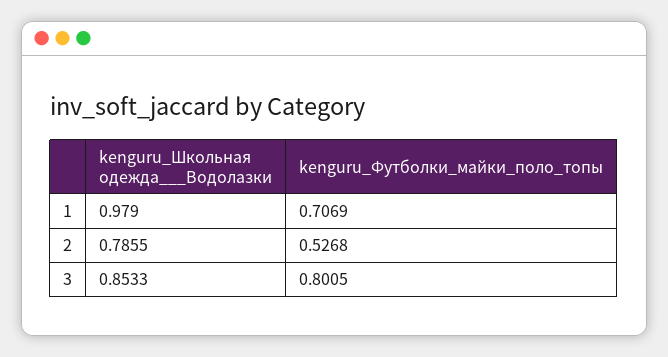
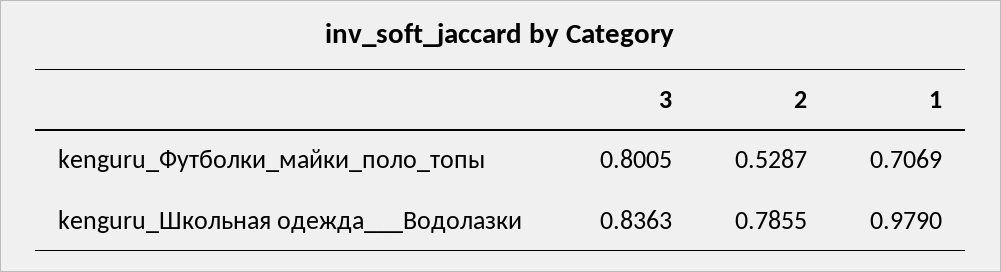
  {
    "kenguru_Школьная одежда___Водолазки": {
      "1": 0.979,
      "2": 0.7855,
-     "3": 0.8533
+     "3": 0.8363
    },
    "kenguru_Футболки_майки_поло_топы": {
      "1": 0.7069,
-     "2": 0.5268,
+     "2": 0.5287,
      "3": 0.8005
    }
  }

